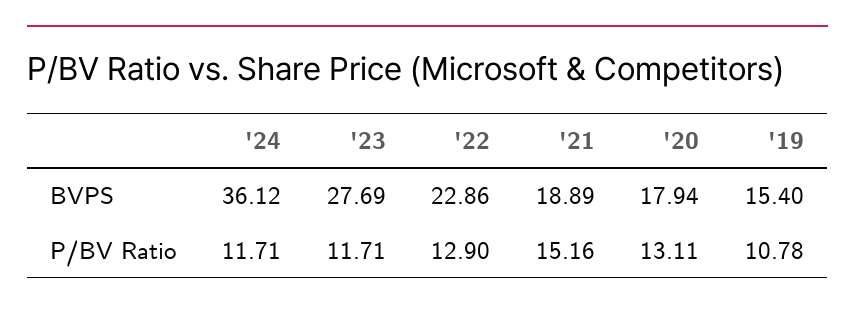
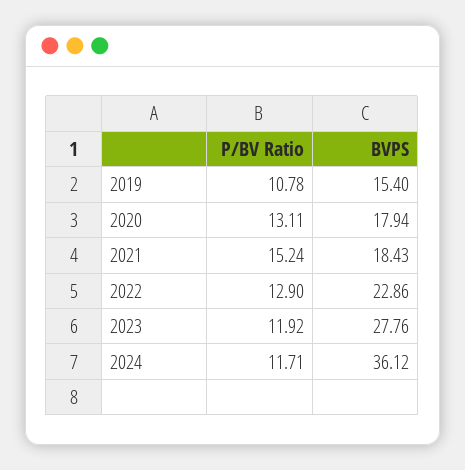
  {
    "'24": {
      "BVPS": 36.12,
      "P/BV Ratio": 11.71
    },
    "'23": {
-     "BVPS": 27.69,
+     "BVPS": 27.76,
-     "P/BV Ratio": 11.71
+     "P/BV Ratio": 11.92
    },
    "'22": {
      "BVPS": 22.86,
      "P/BV Ratio": 12.9
    },
    "'21": {
-     "BVPS": 18.89,
+     "BVPS": 18.43,
-     "P/BV Ratio": 15.16
+     "P/BV Ratio": 15.24
    },
    "'20": {
      "BVPS": 17.94,
      "P/BV Ratio": 13.11
    },
    "'19": {
      "BVPS": 15.4,
      "P/BV Ratio": 10.78
    }
  }

